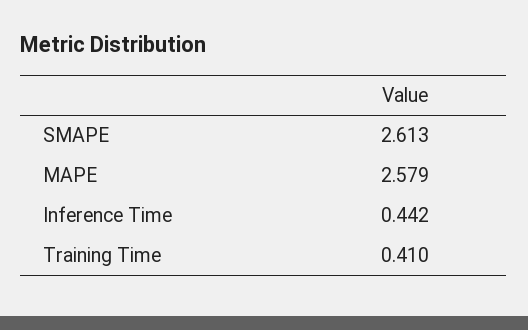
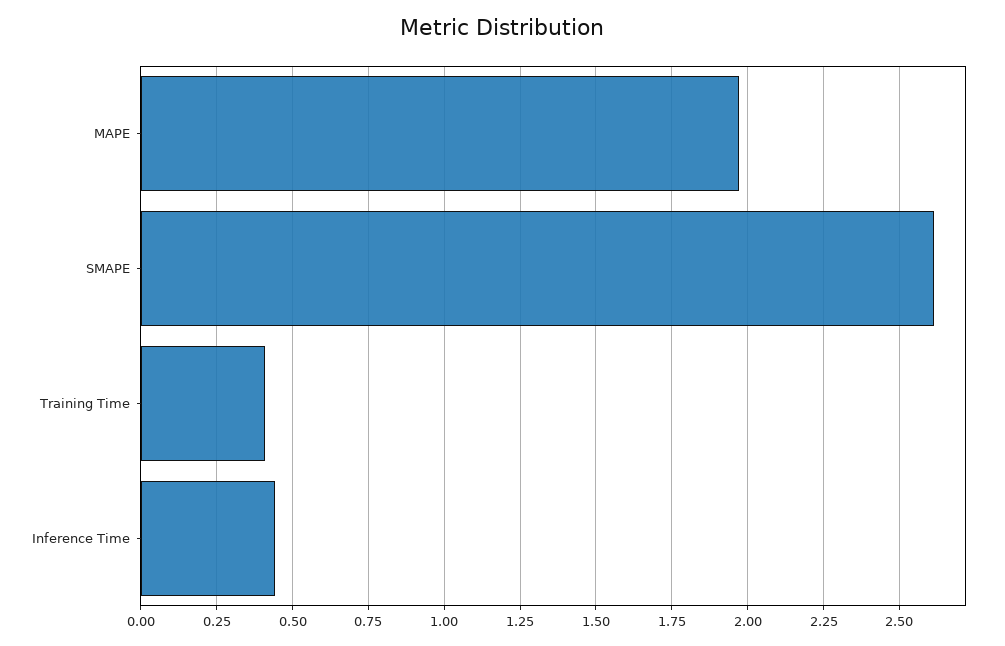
  {
    "SMAPE": 2.613,
-   "MAPE": 2.579,
+   "MAPE": 1.975,
    "Inference Time": 0.442,
    "Training Time": 0.41
  }

